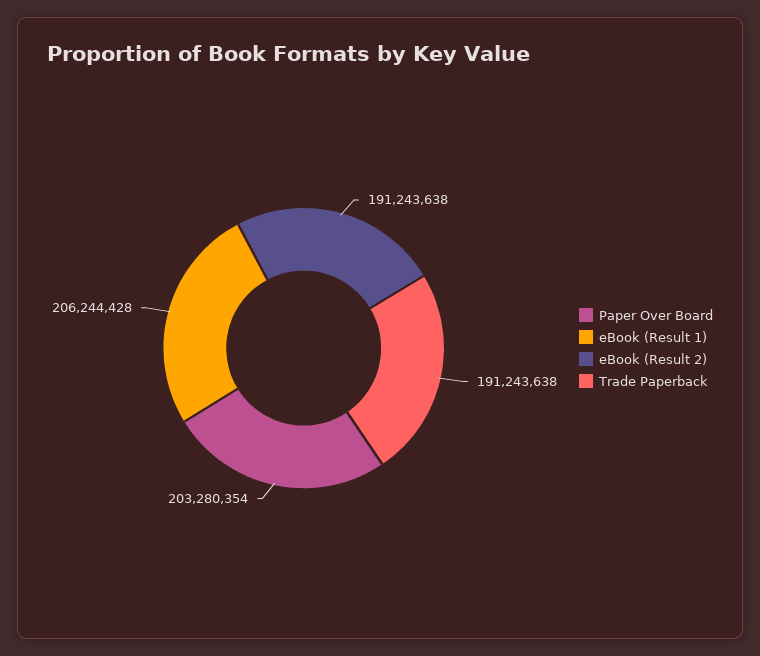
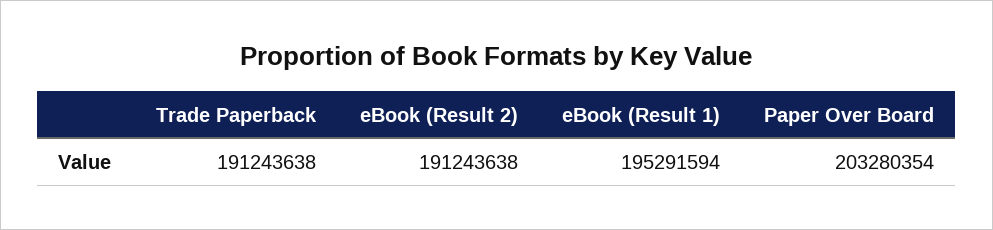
  {
    "Paper Over Board": 203280354,
-   "eBook (Result 1)": 206244428,
+   "eBook (Result 1)": 195291594,
    "eBook (Result 2)": 191243638,
    "Trade Paperback": 191243638
  }

